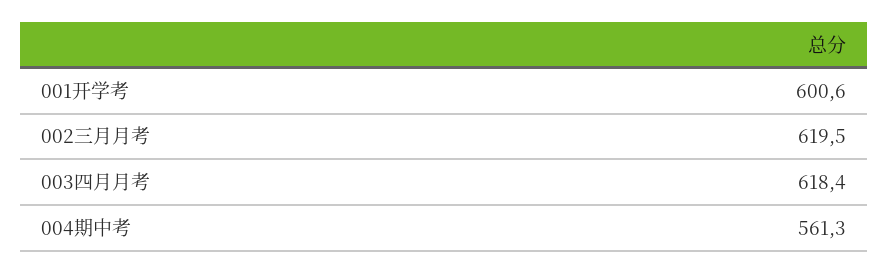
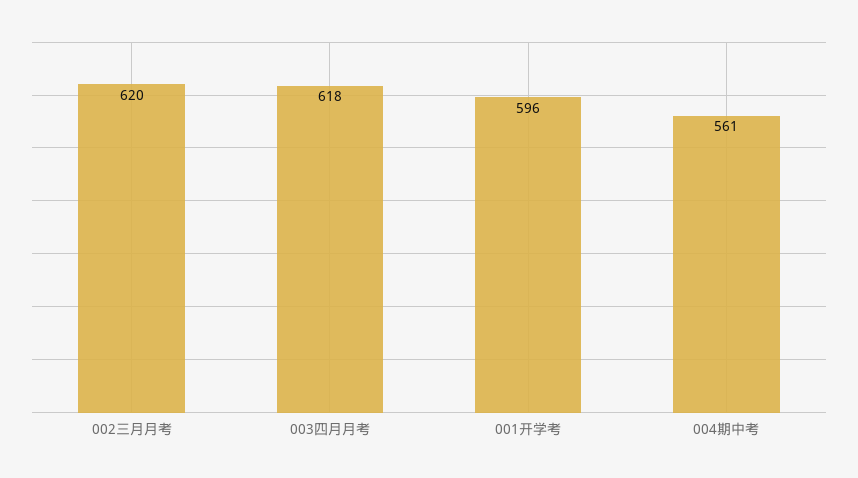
  {
-   "001开学考": 600.6,
+   "001开学考": 596,
    "002三月月考": 619.5,
    "003四月月考": 618.4,
    "004期中考": 561.3
  }

